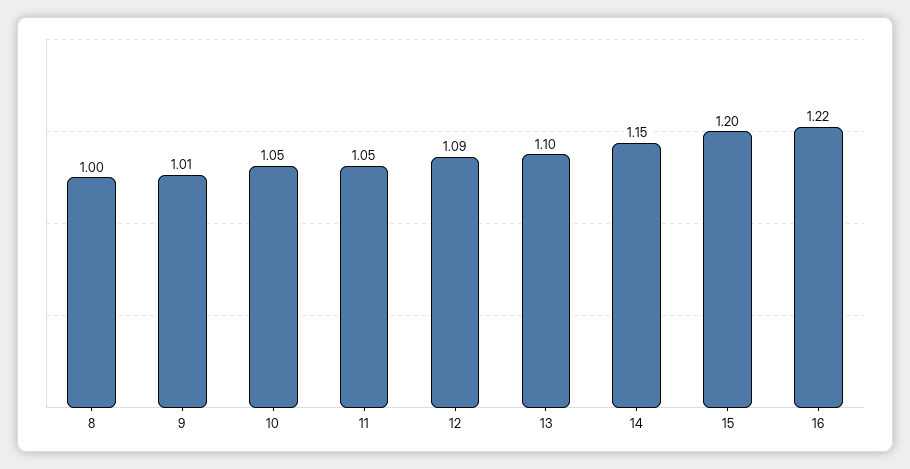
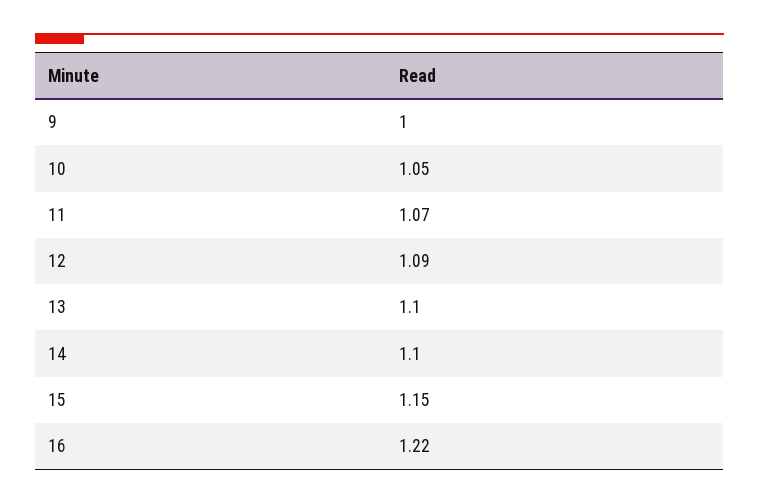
  {
-   "8": 1,
-   "9": 1.01,
+   "9": 1,
    "10": 1.05,
-   "11": 1.05,
+   "11": 1.07,
    "12": 1.09,
    "13": 1.1,
-   "14": 1.15,
+   "14": 1.1,
-   "15": 1.2,
+   "15": 1.15,
    "16": 1.22
  }

